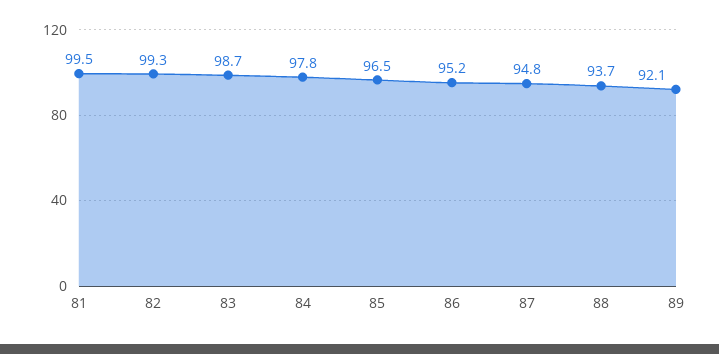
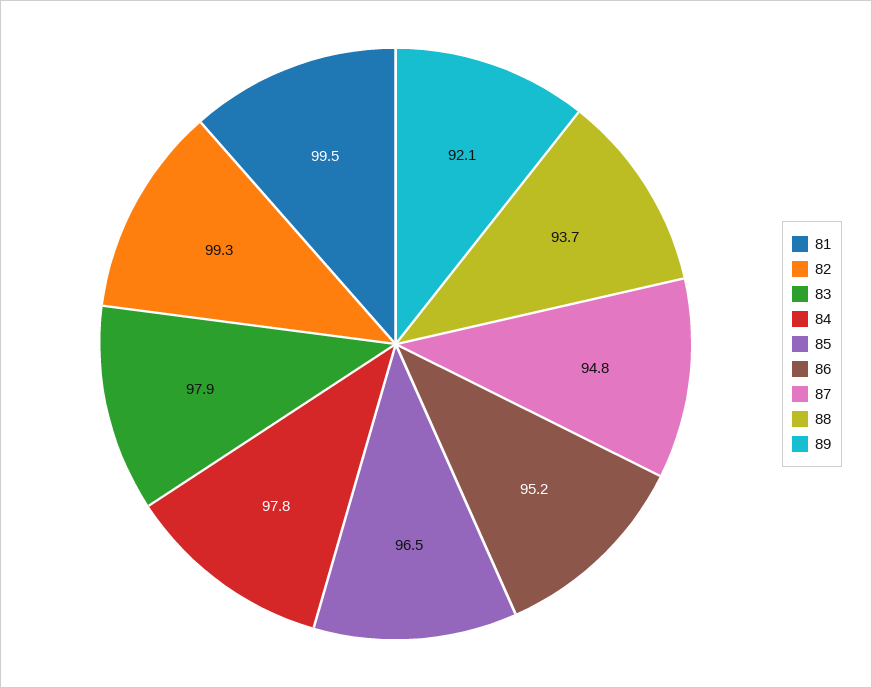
  {
    "81": 99.5,
    "82": 99.3,
-   "83": 98.7,
+   "83": 97.9,
    "84": 97.8,
    "85": 96.5,
    "86": 95.2,
    "87": 94.8,
    "88": 93.7,
    "89": 92.1
  }

